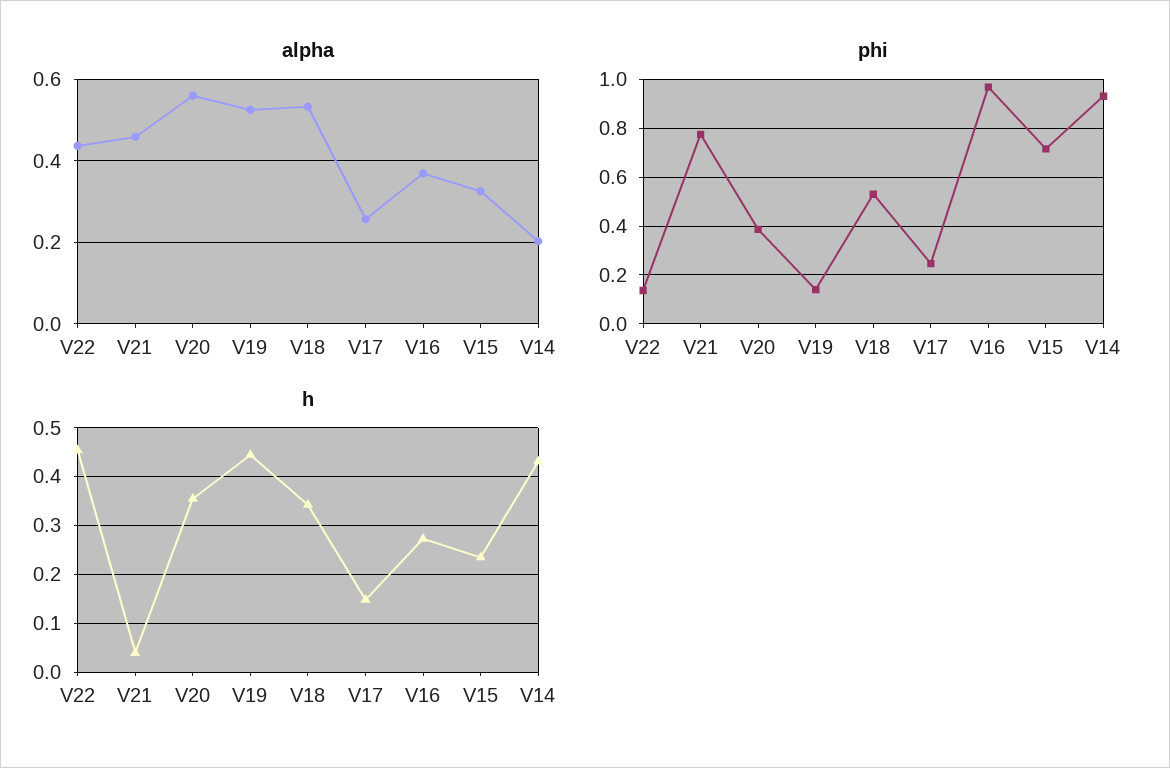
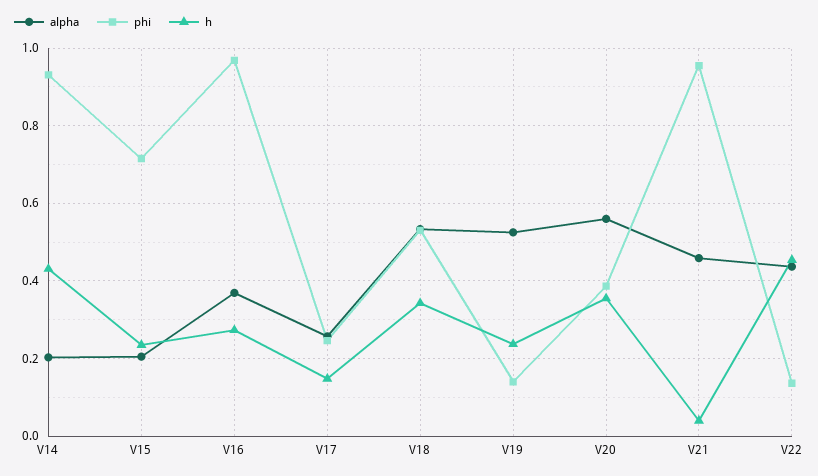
  {
    "alpha": {
      "V22": 0.44,
      "V21": 0.46,
      "V20": 0.56,
      "V19": 0.52,
      "V18": 0.54,
      "V17": 0.26,
      "V16": 0.36,
-     "V15": 0.32,
+     "V15": 0.2,
      "V14": 0.2
    },
    "phi": {
      "V22": 0.14,
-     "V21": 0.775,
+     "V21": 0.96,
      "V20": 0.38,
      "V19": 0.14,
      "V18": 0.54,
      "V17": 0.24,
      "V16": 0.96,
      "V15": 0.72,
      "V14": 0.94
    },
    "h": {
      "V22": 0.46,
      "V21": 0.04,
      "V20": 0.36,
-     "V19": 0.44,
+     "V19": 0.24,
      "V18": 0.34,
      "V17": 0.14,
      "V16": 0.28,
      "V15": 0.24,
      "V14": 0.44
    }
  }

